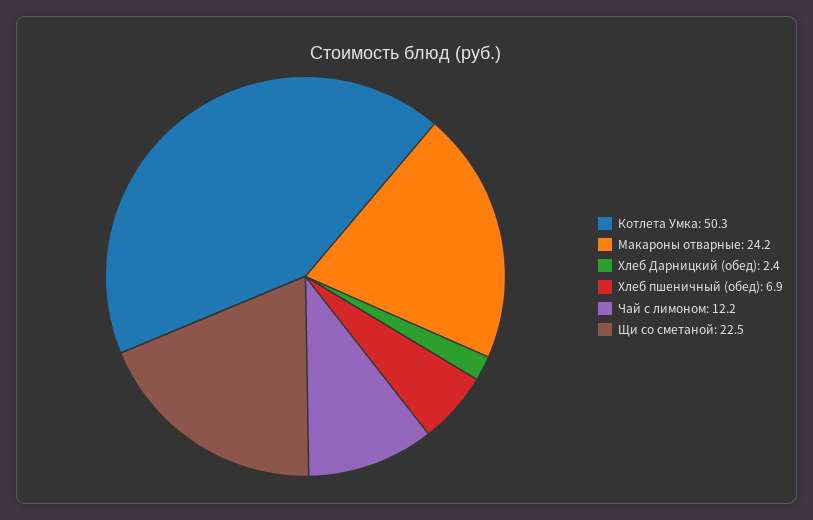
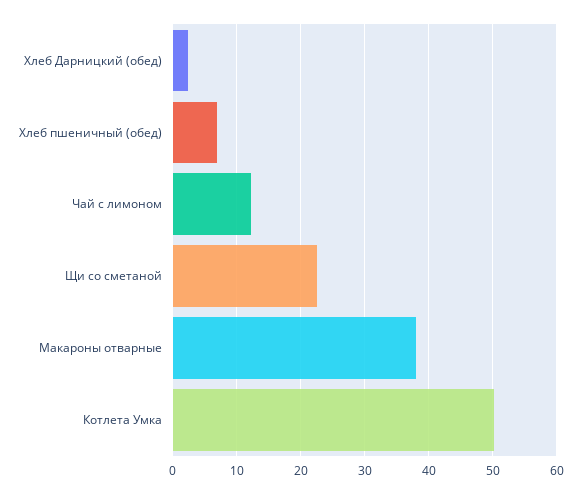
  {
    "Котлета Умка": 50.3,
-   "Макароны отварные": 24.2,
+   "Макароны отварные": 38,
    "Хлеб Дарницкий (обед)": 2.4,
    "Хлеб пшеничный (обед)": 6.9,
    "Чай с лимоном": 12.2,
    "Щи со сметаной": 22.5
  }

